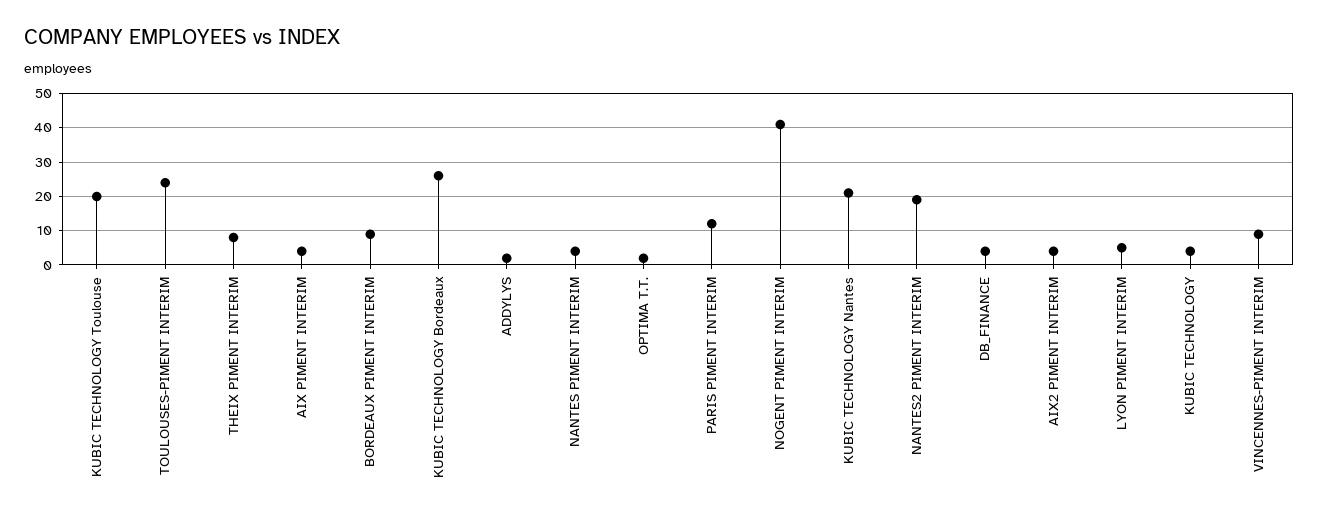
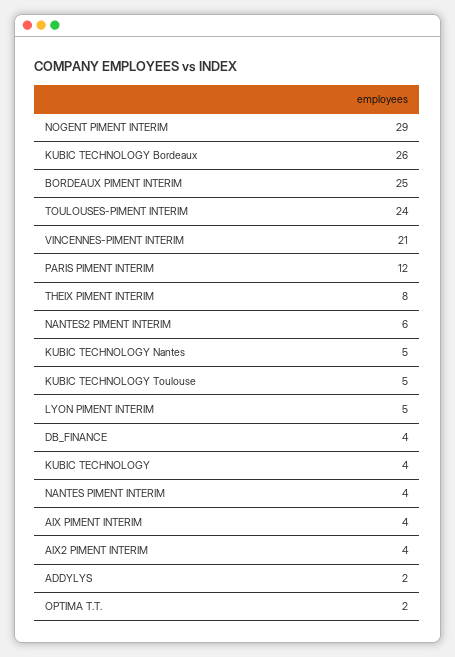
  {
-   "KUBIC TECHNOLOGY Toulouse": 20,
+   "KUBIC TECHNOLOGY Toulouse": 5,
    "TOULOUSES-PIMENT INTERIM": 24,
    "THEIX PIMENT INTERIM": 8,
    "AIX PIMENT INTERIM": 4,
-   "BORDEAUX PIMENT INTERIM": 10,
+   "BORDEAUX PIMENT INTERIM": 25,
    "KUBIC TECHNOLOGY Bordeaux": 26,
    "ADDYLYS": 2,
    "NANTES PIMENT INTERIM": 4,
    "OPTIMA T.T.": 2,
    "PARIS PIMENT INTERIM": 12,
-   "NOGENT PIMENT INTERIM": 40,
+   "NOGENT PIMENT INTERIM": 29,
-   "KUBIC TECHNOLOGY Nantes": 20,
+   "KUBIC TECHNOLOGY Nantes": 5,
-   "NANTES2 PIMENT INTERIM": 20,
+   "NANTES2 PIMENT INTERIM": 6,
    "DB_FINANCE": 4,
    "AIX2 PIMENT INTERIM": 4,
    "LYON PIMENT INTERIM": 5,
    "KUBIC TECHNOLOGY": 4,
-   "VINCENNES-PIMENT INTERIM": 10
+   "VINCENNES-PIMENT INTERIM": 21
  }

